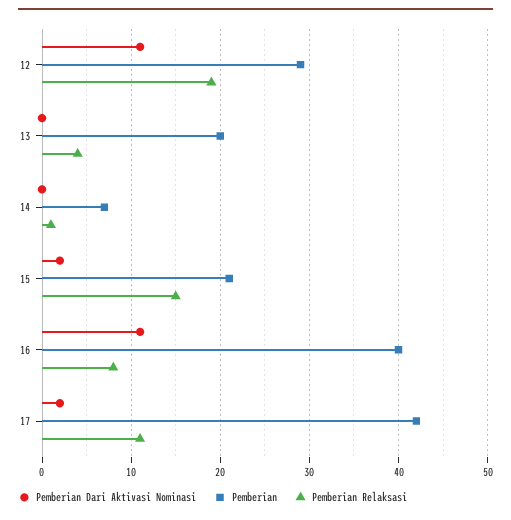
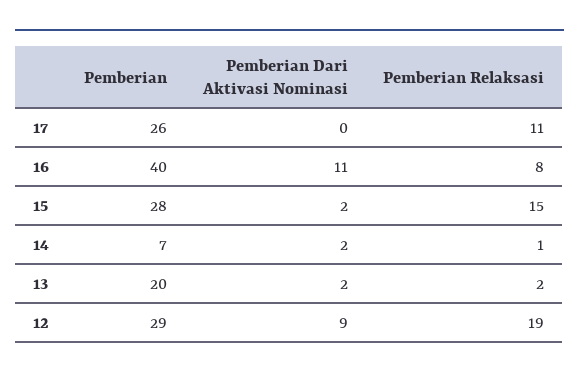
  {
    "Pemberian Dari Aktivasi Nominasi": {
-     "12": 11,
+     "12": 9,
-     "13": 0,
+     "13": 2,
-     "14": 0,
+     "14": 2,
      "15": 2,
      "16": 11,
-     "17": 2
+     "17": 0
    },
    "Pemberian": {
      "12": 29,
      "13": 20,
      "14": 7,
-     "15": 21,
+     "15": 28,
      "16": 40,
-     "17": 42
+     "17": 26
    },
    "Pemberian Relaksasi": {
      "12": 19,
-     "13": 4,
+     "13": 2,
      "14": 1,
      "15": 15,
      "16": 8,
      "17": 11
    }
  }

